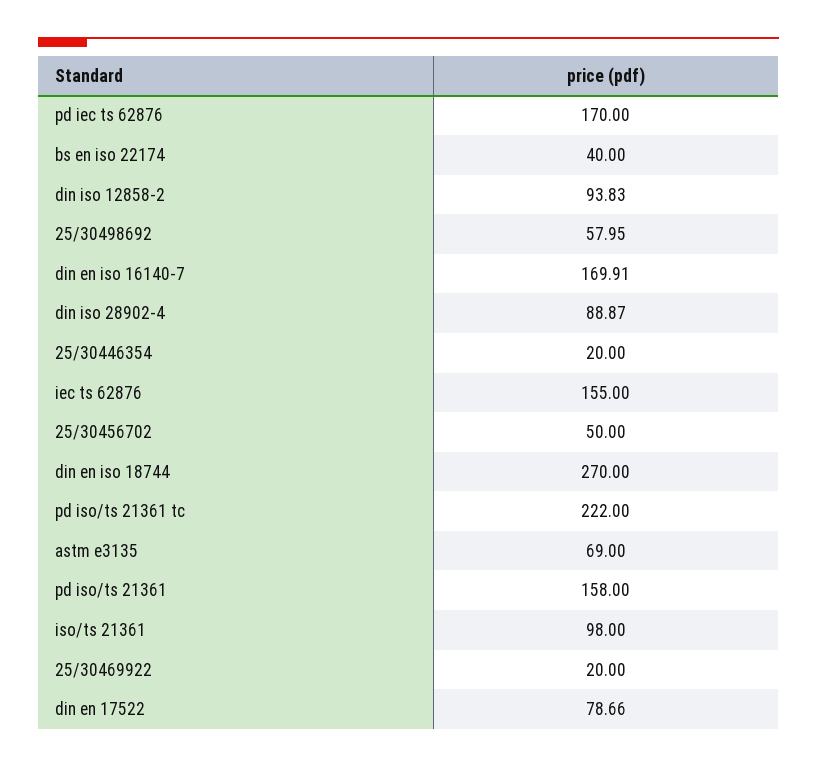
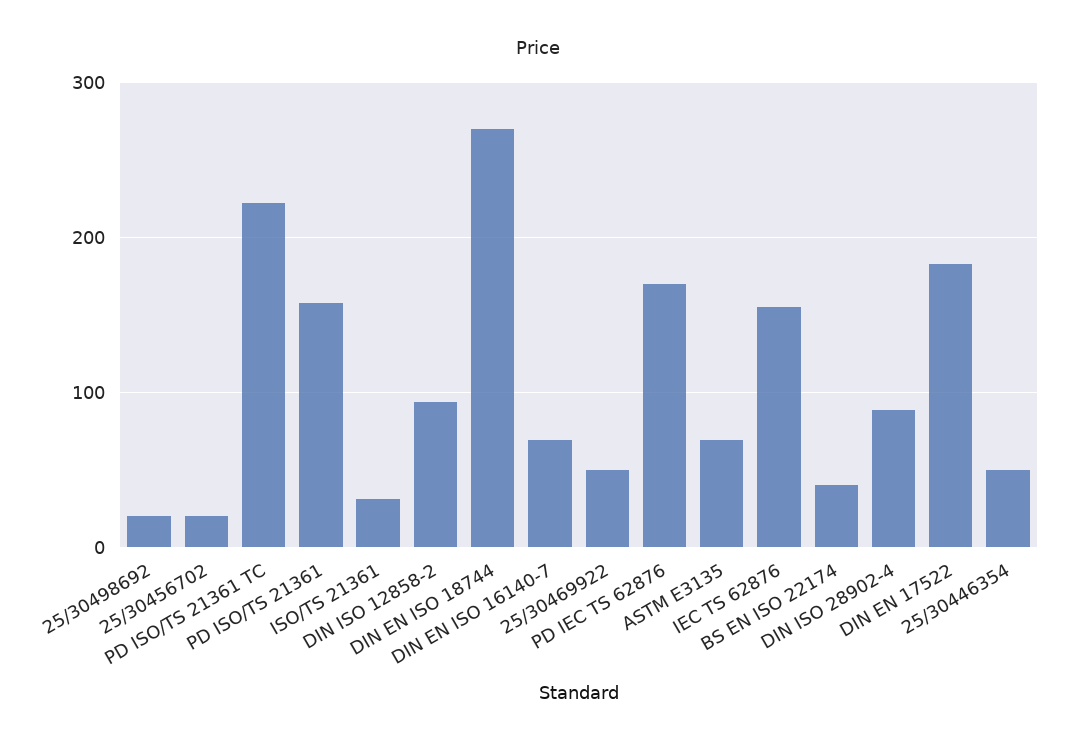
  {
    "pd iec ts 62876": 170,
    "bs en iso 22174": 40,
    "din iso 12858-2": 93.83,
-   "25/30498692": 57.95,
+   "25/30498692": 20,
-   "din en iso 16140-7": 169.91,
+   "din en iso 16140-7": 70,
    "din iso 28902-4": 88.87,
-   "25/30446354": 20,
+   "25/30446354": 50,
    "iec ts 62876": 155,
-   "25/30456702": 50,
+   "25/30456702": 20,
    "din en iso 18744": 270,
    "pd iso/ts 21361 tc": 222,
    "astm e3135": 69,
    "pd iso/ts 21361": 158,
-   "iso/ts 21361": 98,
+   "iso/ts 21361": 30,
-   "25/30469922": 20,
+   "25/30469922": 50,
-   "din en 17522": 78.66
+   "din en 17522": 180
  }

